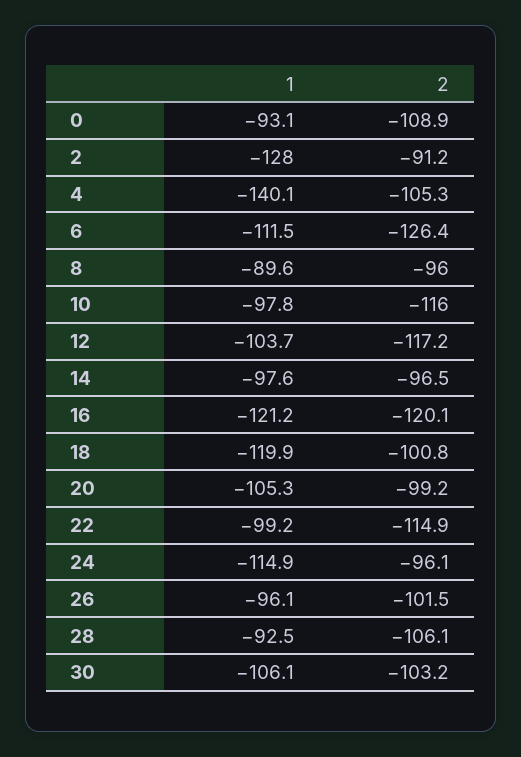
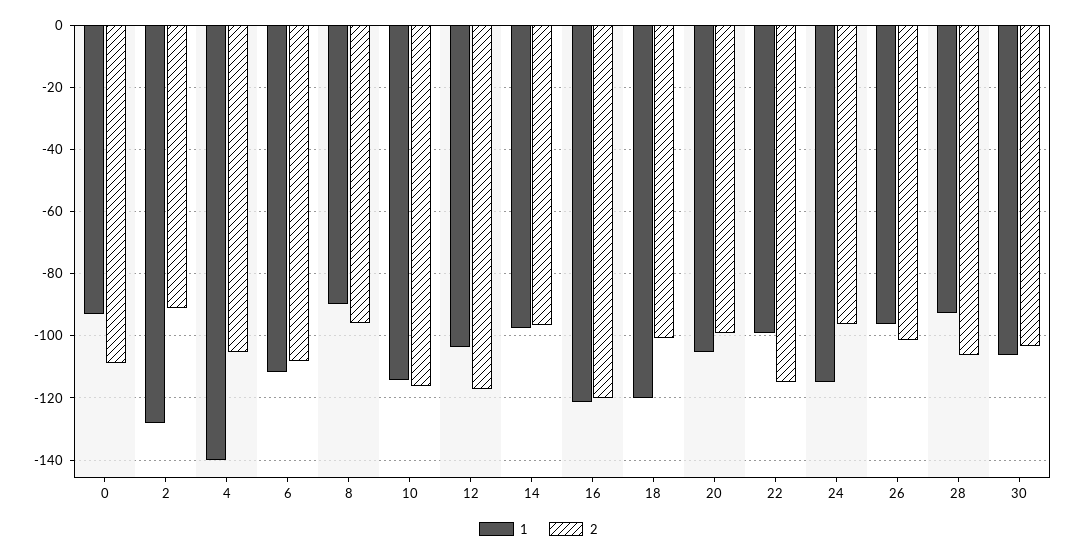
  {
    "1": {
      "0": -93.1,
      "2": -128,
      "4": -140.1,
      "6": -111.5,
      "8": -89.6,
-     "10": -97.8,
+     "10": -114,
      "12": -103.7,
      "14": -97.6,
      "16": -121.2,
      "18": -119.9,
      "20": -105.3,
      "22": -99.2,
      "24": -114.9,
      "26": -96.1,
      "28": -92.5,
      "30": -106.1
    },
    "2": {
      "0": -108.9,
      "2": -91.2,
      "4": -105.3,
-     "6": -126.4,
+     "6": -108,
      "8": -96,
      "10": -116,
      "12": -117.2,
      "14": -96.5,
      "16": -120.1,
      "18": -100.8,
      "20": -99.2,
      "22": -114.9,
      "24": -96.1,
      "26": -101.5,
      "28": -106.1,
      "30": -103.2
    }
  }

